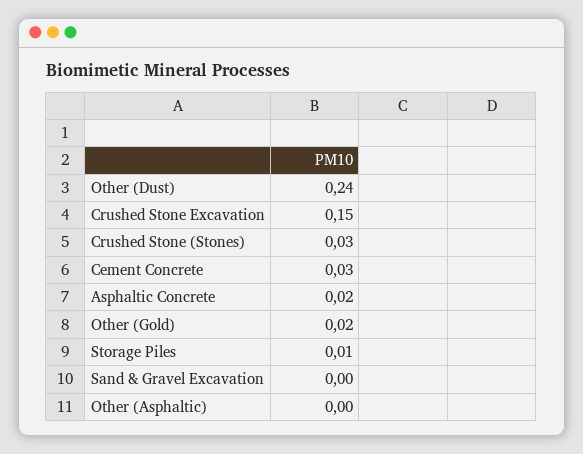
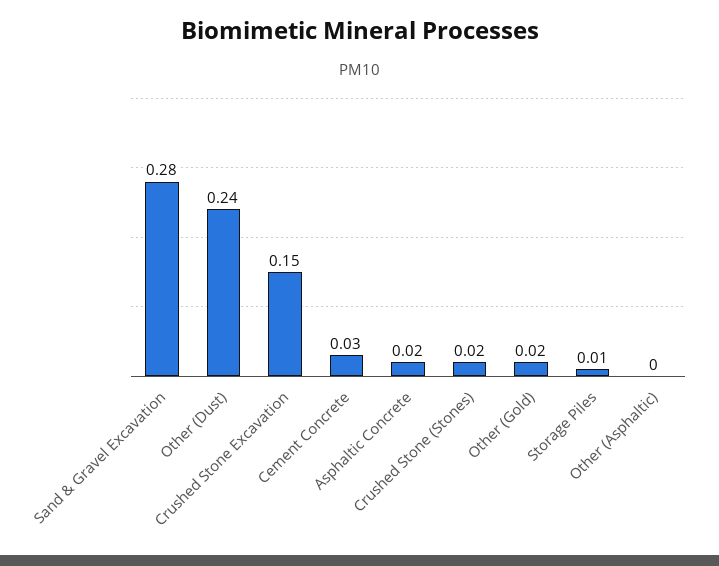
  {
    "Other (Dust)": 0.24,
    "Crushed Stone Excavation": 0.15,
-   "Crushed Stone (Stones)": 0.03,
+   "Crushed Stone (Stones)": 0.02,
    "Cement Concrete": 0.03,
    "Asphaltic Concrete": 0.02,
    "Other (Gold)": 0.02,
    "Storage Piles": 0.01,
-   "Sand & Gravel Excavation": 0,
+   "Sand & Gravel Excavation": 0.28,
    "Other (Asphaltic)": 0
  }

